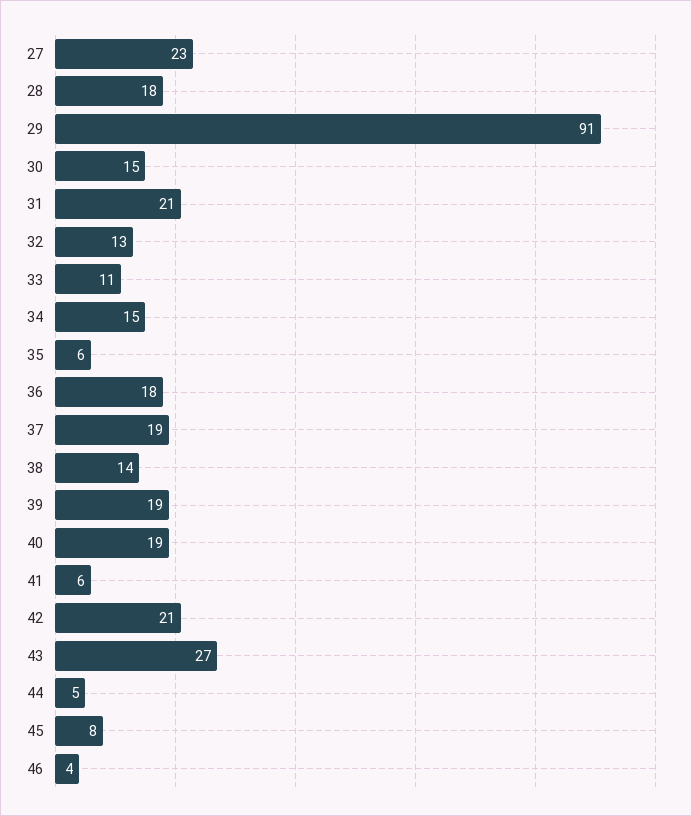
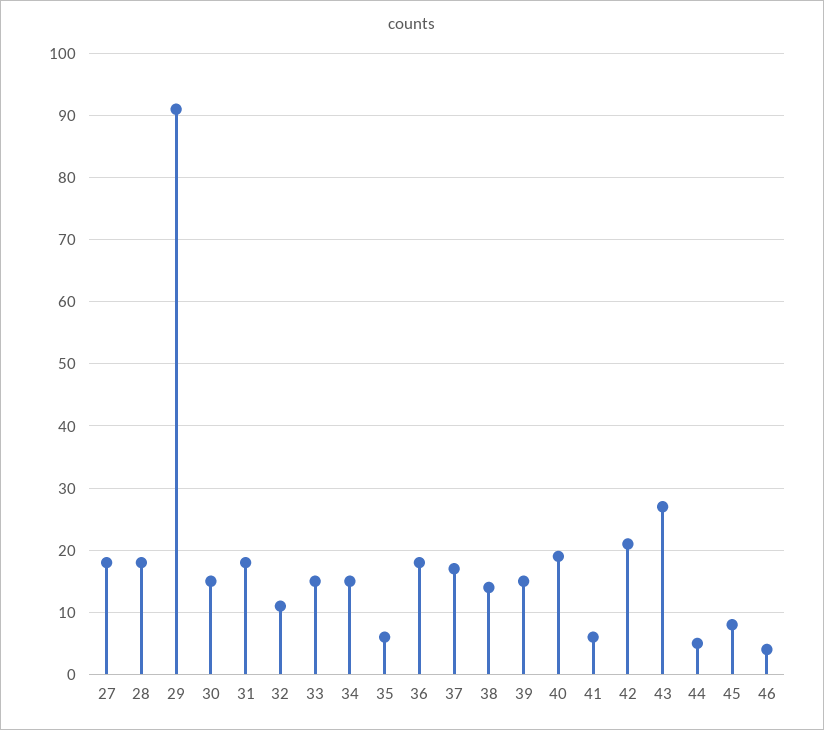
  {
-   "27": 23,
+   "27": 18,
    "28": 18,
    "29": 91,
    "30": 15,
-   "31": 21,
+   "31": 18,
-   "32": 13,
+   "32": 11,
-   "33": 11,
+   "33": 15,
    "34": 15,
    "35": 6,
    "36": 18,
-   "37": 19,
+   "37": 17,
    "38": 14,
-   "39": 19,
+   "39": 15,
    "40": 19,
    "41": 6,
    "42": 21,
    "43": 27,
    "44": 5,
    "45": 8,
    "46": 4
  }

